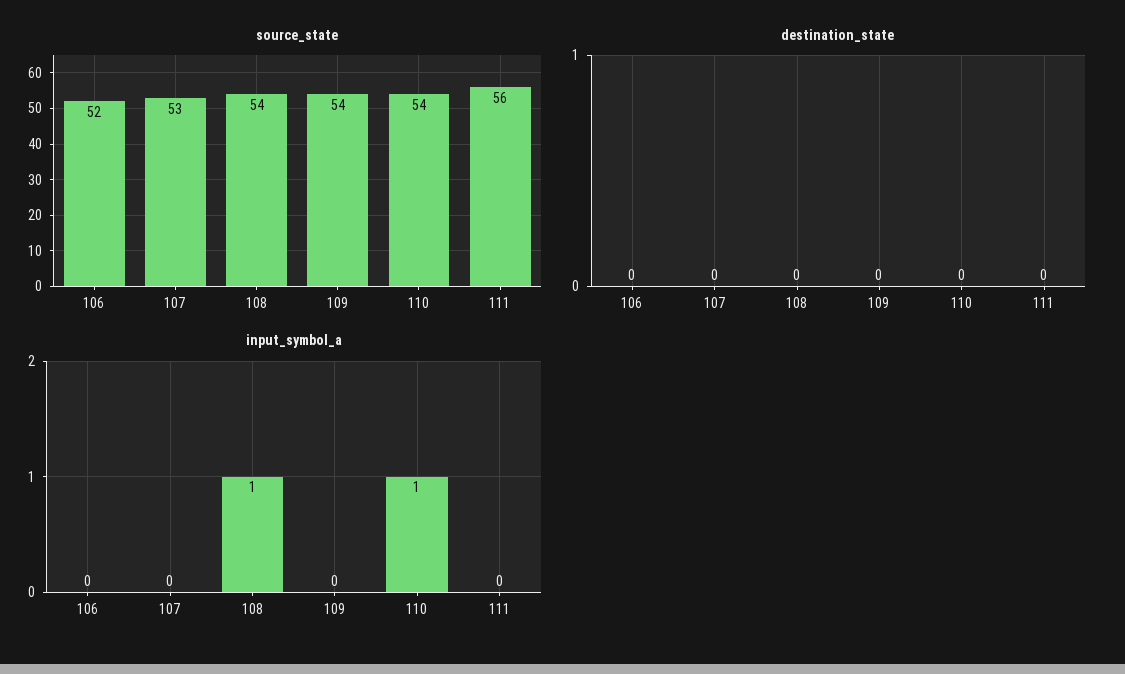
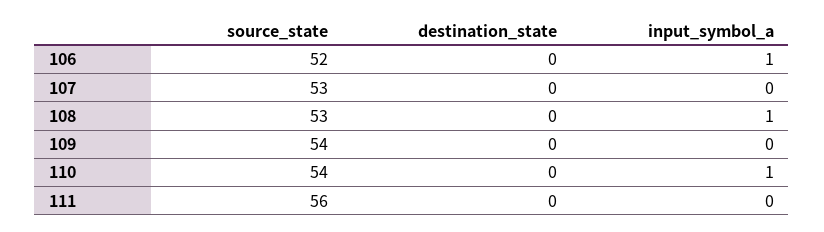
  {
    "source_state": {
      "106": 52,
      "107": 53,
-     "108": 54,
+     "108": 53,
      "109": 54,
      "110": 54,
      "111": 56
    },
    "destination_state": {
      "106": 0,
      "107": 0,
      "108": 0,
      "109": 0,
      "110": 0,
      "111": 0
    },
    "input_symbol_a": {
-     "106": 0,
+     "106": 1,
      "107": 0,
      "108": 1,
      "109": 0,
      "110": 1,
      "111": 0
    }
  }

